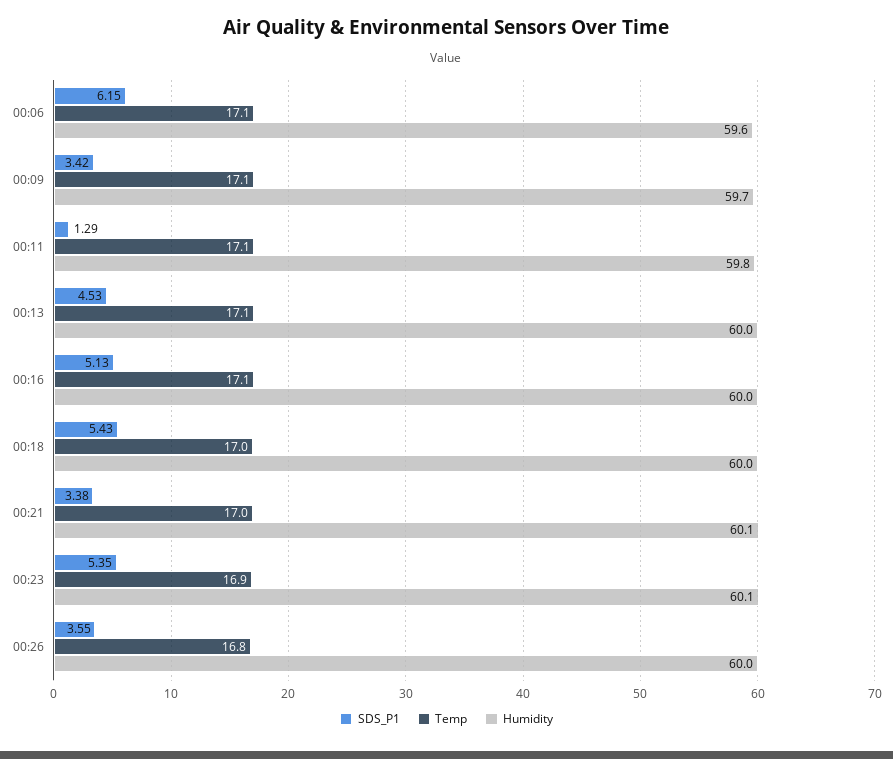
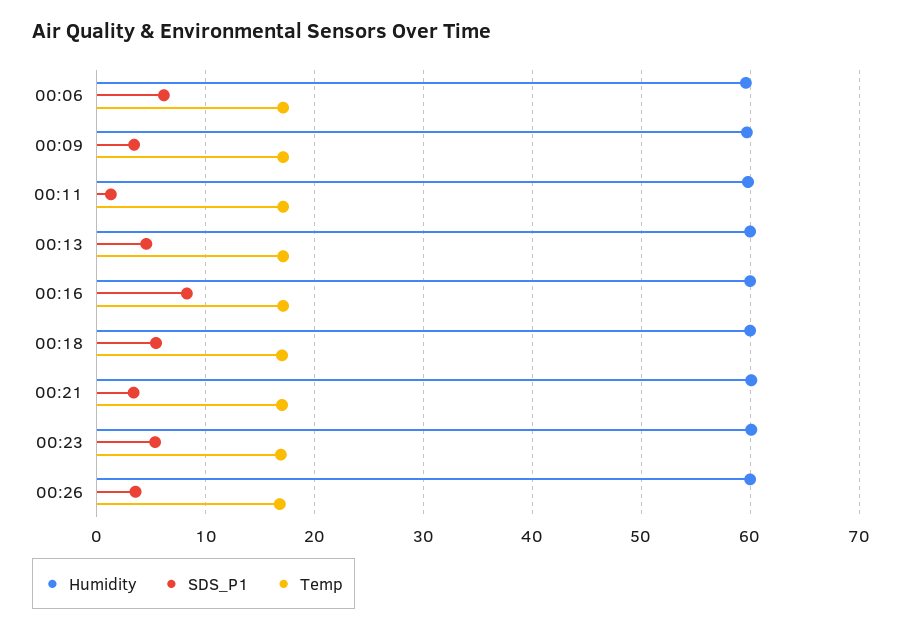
  {
    "SDS_P1": {
      "00:06": 6.15,
      "00:09": 3.42,
      "00:11": 1.29,
      "00:13": 4.53,
-     "00:16": 5.13,
+     "00:16": 8,
      "00:18": 5.43,
      "00:21": 3.38,
      "00:23": 5.35,
      "00:26": 3.55
    },
    "Temp": {
      "00:06": 17.1,
      "00:09": 17.1,
      "00:11": 17.1,
      "00:13": 17.1,
      "00:16": 17.1,
      "00:18": 17,
      "00:21": 17,
      "00:23": 16.9,
      "00:26": 16.8
    },
    "Humidity": {
      "00:06": 59.6,
      "00:09": 59.7,
      "00:11": 59.8,
      "00:13": 60,
      "00:16": 60,
      "00:18": 60,
      "00:21": 60.1,
      "00:23": 60.1,
      "00:26": 60
    }
  }

